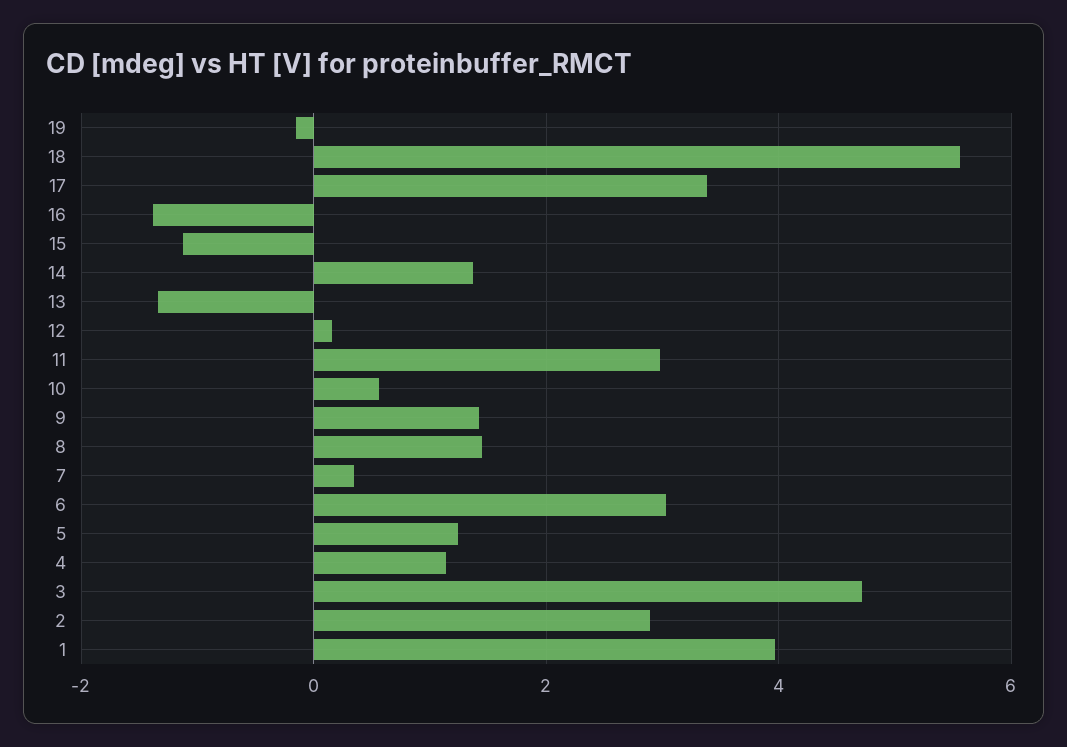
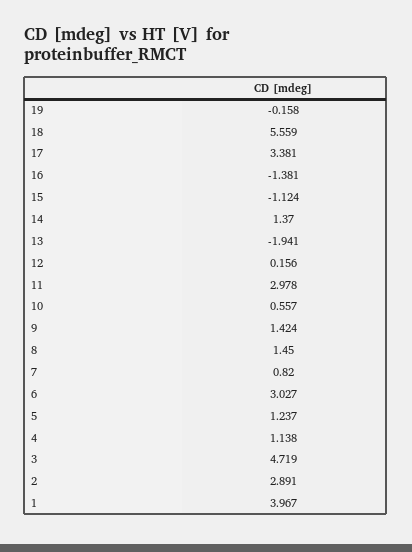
  {
    "19": -0.158,
    "18": 5.559,
    "17": 3.381,
    "16": -1.381,
    "15": -1.124,
    "14": 1.37,
-   "13": -1.4,
+   "13": -1.941,
    "12": 0.156,
    "11": 2.978,
    "10": 0.557,
    "9": 1.424,
    "8": 1.45,
-   "7": 0.4,
+   "7": 0.82,
    "6": 3.027,
    "5": 1.237,
    "4": 1.138,
    "3": 4.719,
    "2": 2.891,
    "1": 3.967
  }

